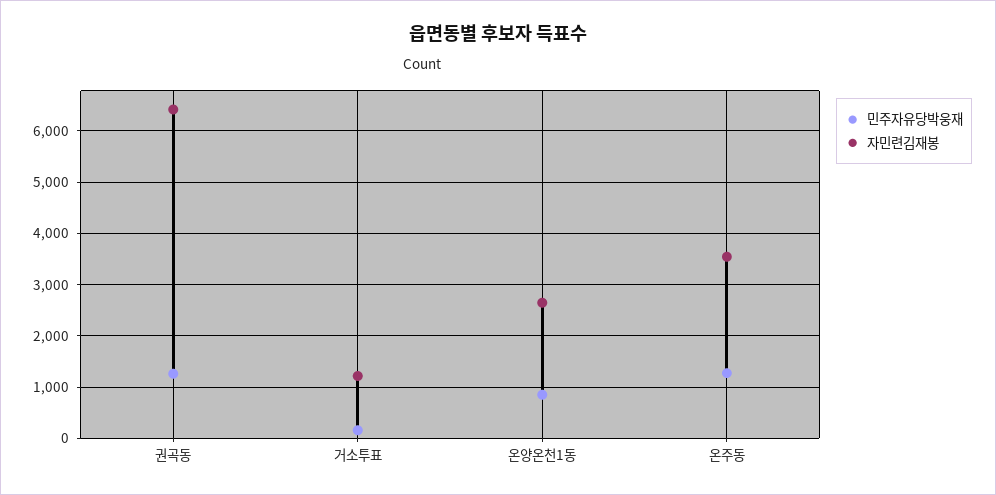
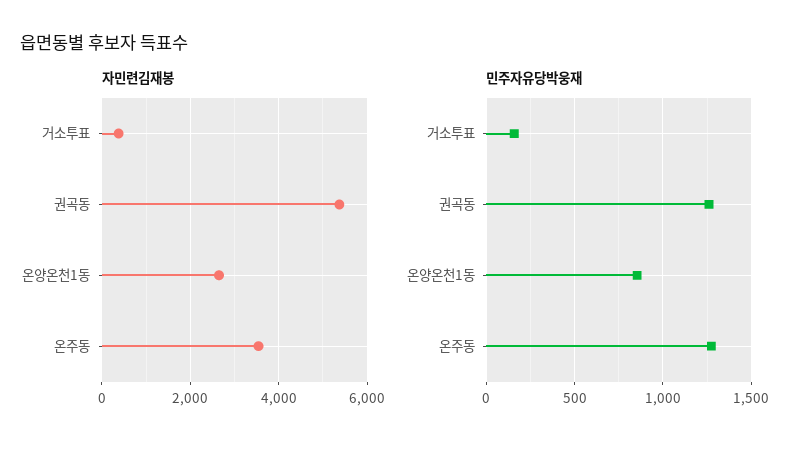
  {
    "민주자유당박웅재": {
      "권곡동": 1250,
      "거소투표": 150,
      "온양온천1동": 850,
      "온주동": 1250
    },
    "자민련김재봉": {
-     "권곡동": 6400,
+     "권곡동": 5400,
-     "거소투표": 1200,
+     "거소투표": 400,
      "온양온천1동": 2600,
      "온주동": 3600
    }
  }

